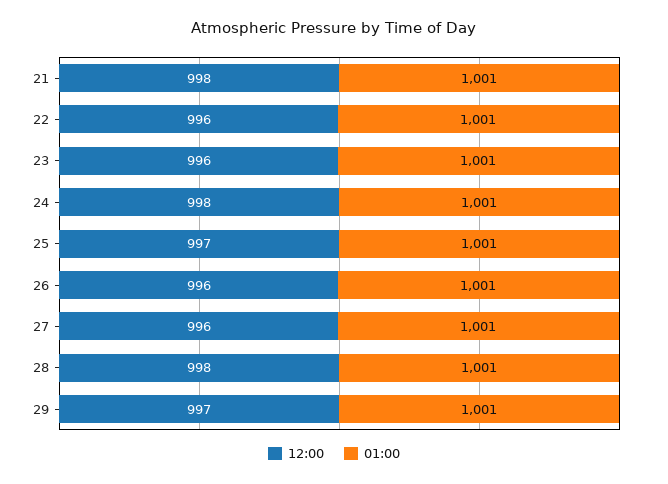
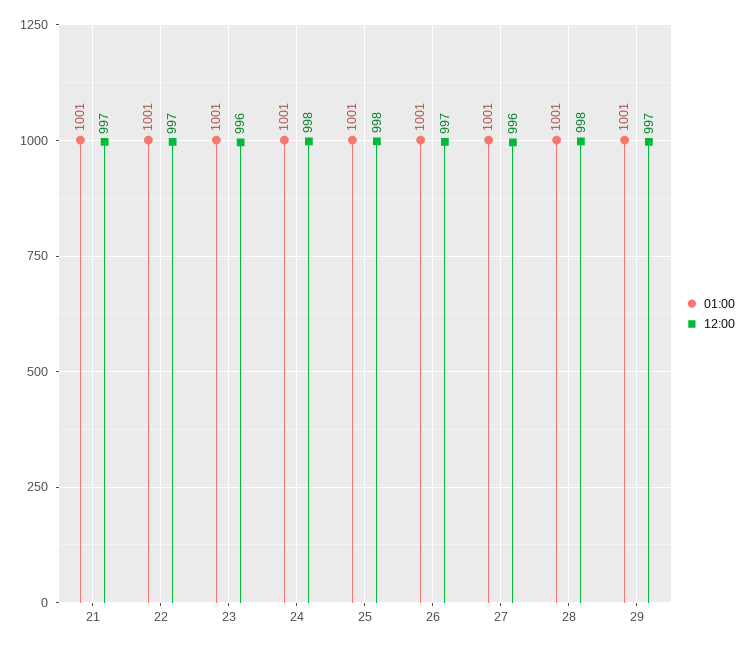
  {
    "12:00": {
-     "21": 998,
+     "21": 997,
-     "22": 996,
+     "22": 997,
      "23": 996,
      "24": 998,
-     "25": 997,
+     "25": 998,
-     "26": 996,
+     "26": 997,
      "27": 996,
      "28": 998,
      "29": 997
    },
    "01:00": {
      "21": 1001,
      "22": 1001,
      "23": 1001,
      "24": 1001,
      "25": 1001,
      "26": 1001,
      "27": 1001,
      "28": 1001,
      "29": 1001
    }
  }

